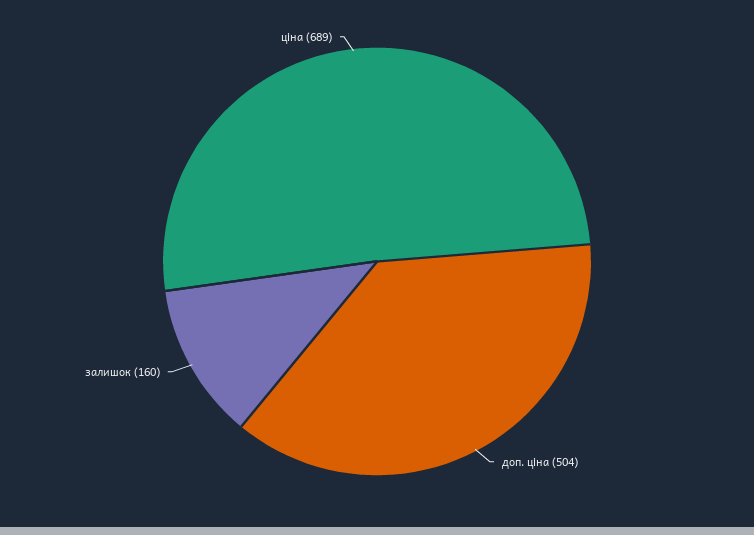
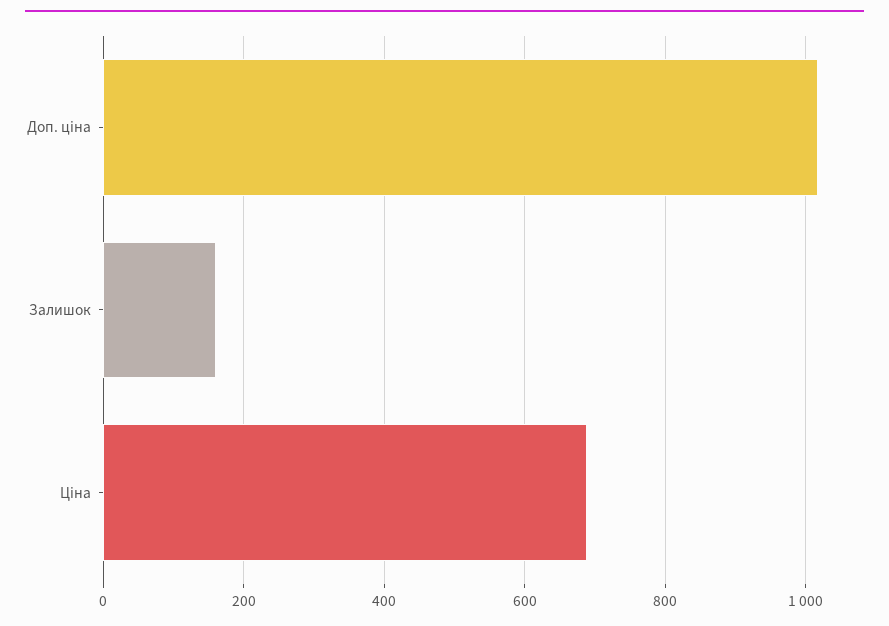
  {
-   "доп. ціна": 504,
+   "доп. ціна": 1020,
    "залишок": 160,
    "ціна": 689
  }

